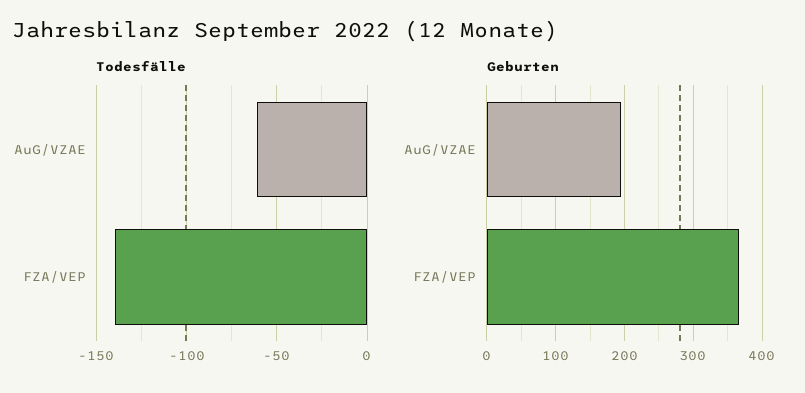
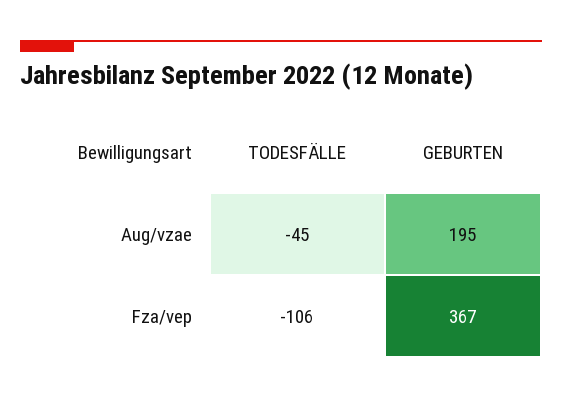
  {
    "Todesfälle": {
-     "AuG/VZAE": -60,
+     "AuG/VZAE": -45,
-     "FZA/VEP": -140
+     "FZA/VEP": -106
    },
    "Geburten": {
      "AuG/VZAE": 195,
      "FZA/VEP": 367
    }
  }

